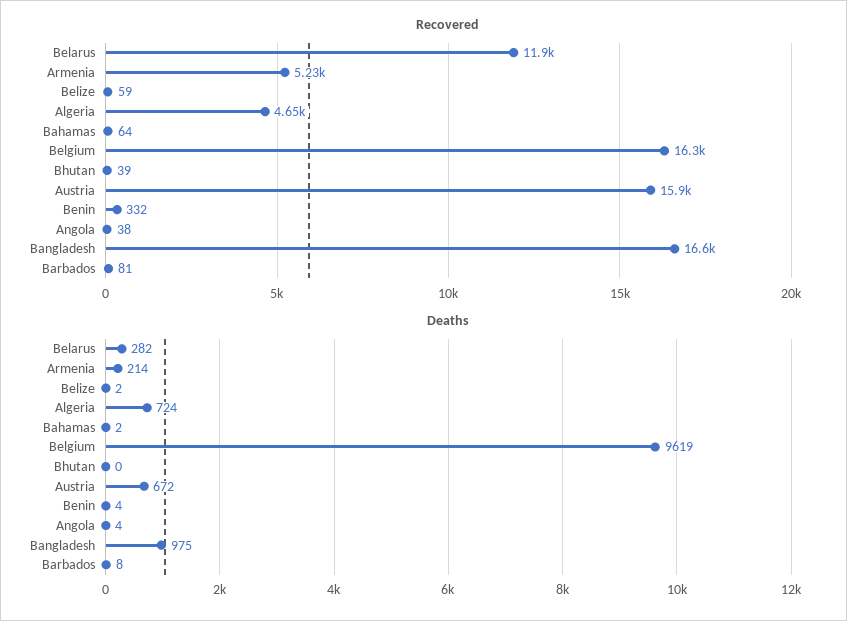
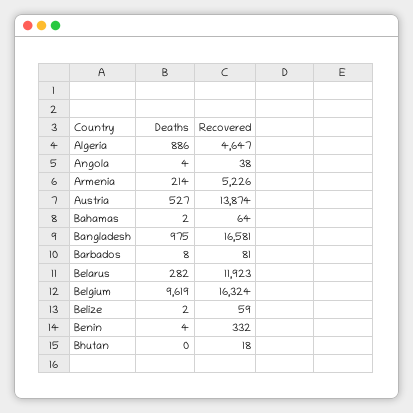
  {
    "Recovered": {
      "Belarus": 11923,
      "Armenia": 5226,
      "Belize": 59,
      "Algeria": 4647,
      "Bahamas": 64,
      "Belgium": 16324,
-     "Bhutan": 39,
+     "Bhutan": 18,
-     "Austria": 15900,
+     "Austria": 13874,
      "Benin": 332,
      "Angola": 38,
      "Bangladesh": 16581,
      "Barbados": 81
    },
    "Deaths": {
      "Belarus": 282,
      "Armenia": 214,
      "Belize": 2,
-     "Algeria": 724,
+     "Algeria": 886,
      "Bahamas": 2,
      "Belgium": 9619,
      "Bhutan": 0,
-     "Austria": 672,
+     "Austria": 527,
      "Benin": 4,
      "Angola": 4,
      "Bangladesh": 975,
      "Barbados": 8
    }
  }

